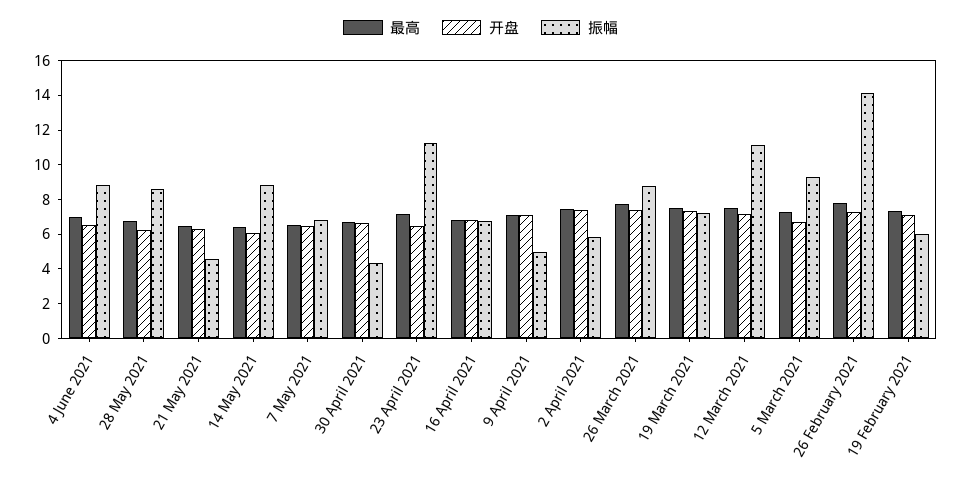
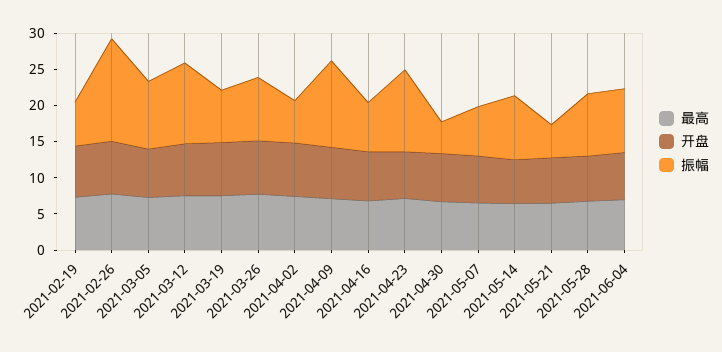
  {
    "最高": {
      "4 June 2021": 7,
      "28 May 2021": 7,
      "21 May 2021": 6.5,
      "14 May 2021": 6.5,
      "7 May 2021": 6.5,
      "30 April 2021": 6.5,
      "23 April 2021": 7,
      "16 April 2021": 7,
      "9 April 2021": 7,
      "2 April 2021": 7.5,
      "26 March 2021": 7.5,
      "19 March 2021": 7.5,
      "12 March 2021": 7.5,
      "5 March 2021": 7.5,
      "26 February 2021": 8,
      "19 February 2021": 7.5
    },
    "开盘": {
      "4 June 2021": 6.5,
      "28 May 2021": 6.5,
      "21 May 2021": 6.5,
      "14 May 2021": 6,
      "7 May 2021": 6.5,
      "30 April 2021": 6.5,
      "23 April 2021": 6.5,
      "16 April 2021": 7,
      "9 April 2021": 7,
      "2 April 2021": 7.5,
      "26 March 2021": 7.5,
      "19 March 2021": 7.5,
      "12 March 2021": 7,
      "5 March 2021": 6.5,
      "26 February 2021": 7.5,
      "19 February 2021": 7
    },
    "振幅": {
      "4 June 2021": 9,
      "28 May 2021": 8.5,
      "21 May 2021": 4.5,
      "14 May 2021": 9,
      "7 May 2021": 7,
      "30 April 2021": 4.5,
      "23 April 2021": 11.5,
      "16 April 2021": 7,
-     "9 April 2021": 5,
+     "9 April 2021": 12.5,
      "2 April 2021": 6,
      "26 March 2021": 9,
      "19 March 2021": 7,
      "12 March 2021": 11,
      "5 March 2021": 9.5,
      "26 February 2021": 14,
      "19 February 2021": 6
    }
  }

